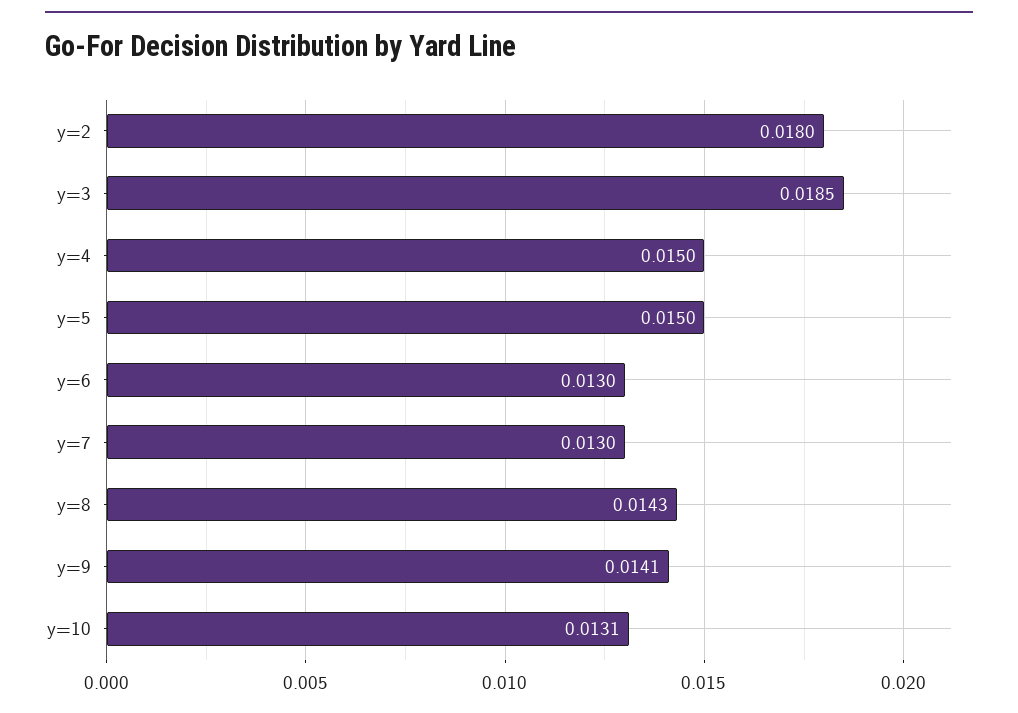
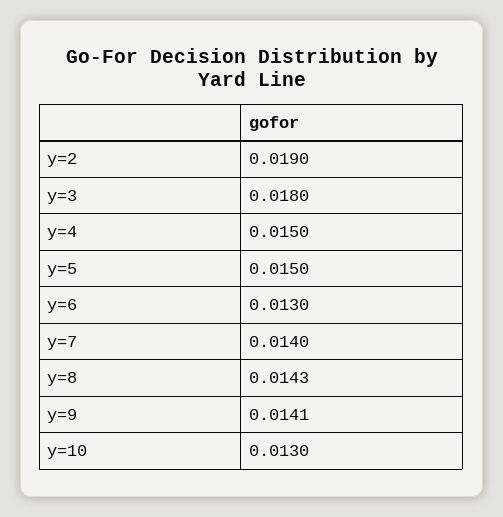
  {
-   "y=2": 0.018,
+   "y=2": 0.019,
-   "y=3": 0.0185,
+   "y=3": 0.018,
    "y=4": 0.015,
    "y=5": 0.015,
    "y=6": 0.013,
-   "y=7": 0.013,
+   "y=7": 0.014,
    "y=8": 0.0143,
    "y=9": 0.0141,
-   "y=10": 0.0131
+   "y=10": 0.013
  }

